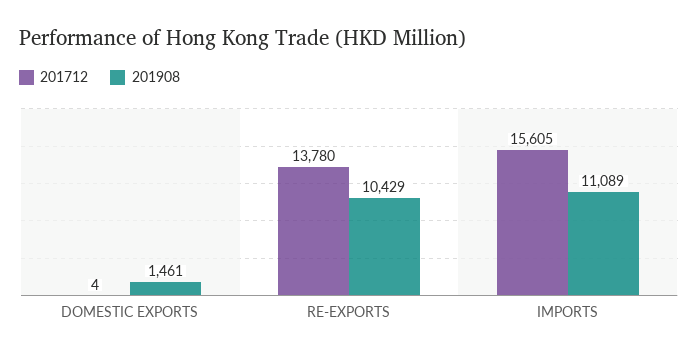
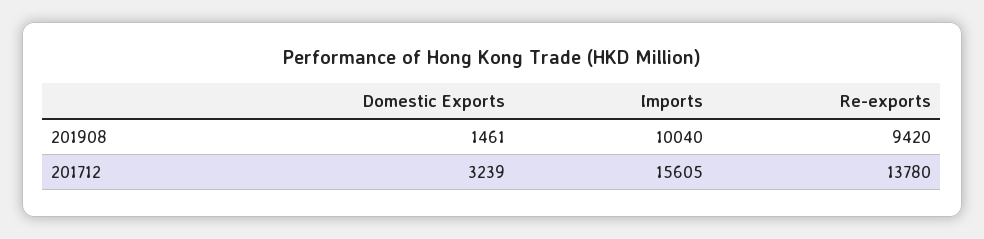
  {
    "201712": {
-     "DOMESTIC EXPORTS": 4,
+     "DOMESTIC EXPORTS": 3239,
      "RE-EXPORTS": 13780,
      "IMPORTS": 15605
    },
    "201908": {
      "DOMESTIC EXPORTS": 1461,
-     "RE-EXPORTS": 10429,
+     "RE-EXPORTS": 9420,
-     "IMPORTS": 11089
+     "IMPORTS": 10040
    }
  }

